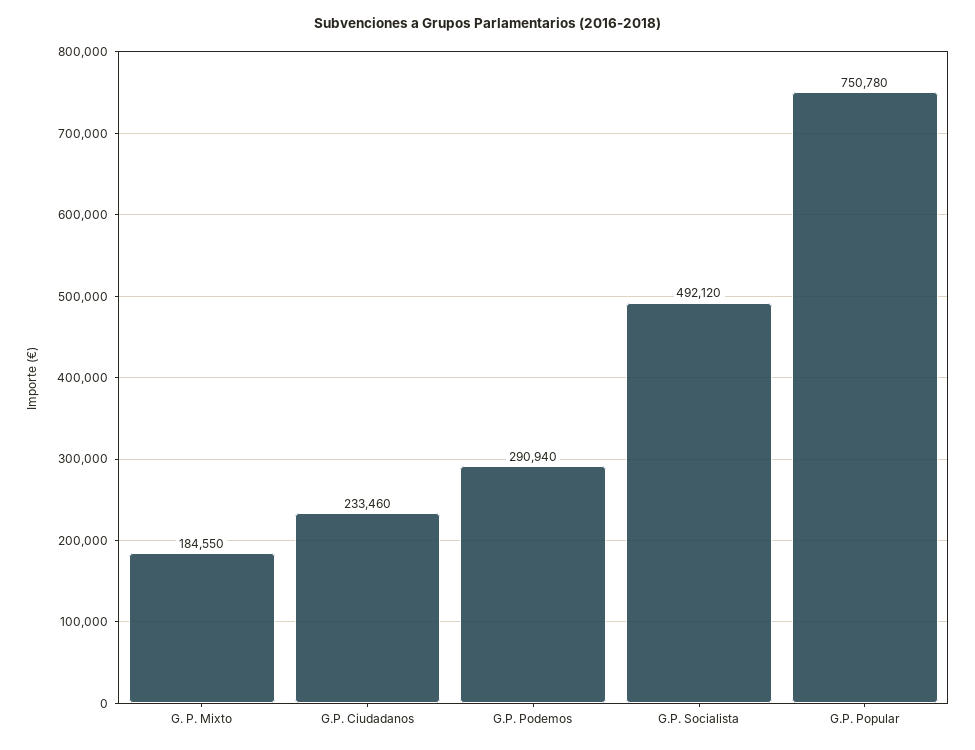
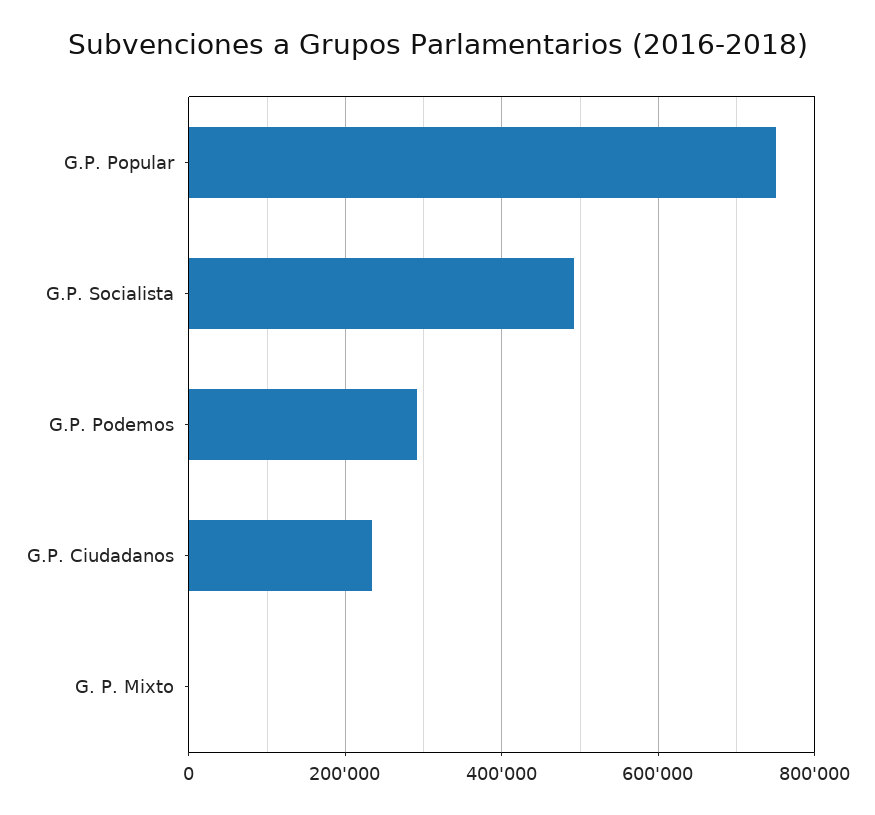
  {
-   "G. P. Mixto": 184550,
+   "G. P. Mixto": 0,
    "G.P. Ciudadanos": 233460,
    "G.P. Podemos": 290940,
    "G.P. Socialista": 492120,
    "G.P. Popular": 750780
  }

